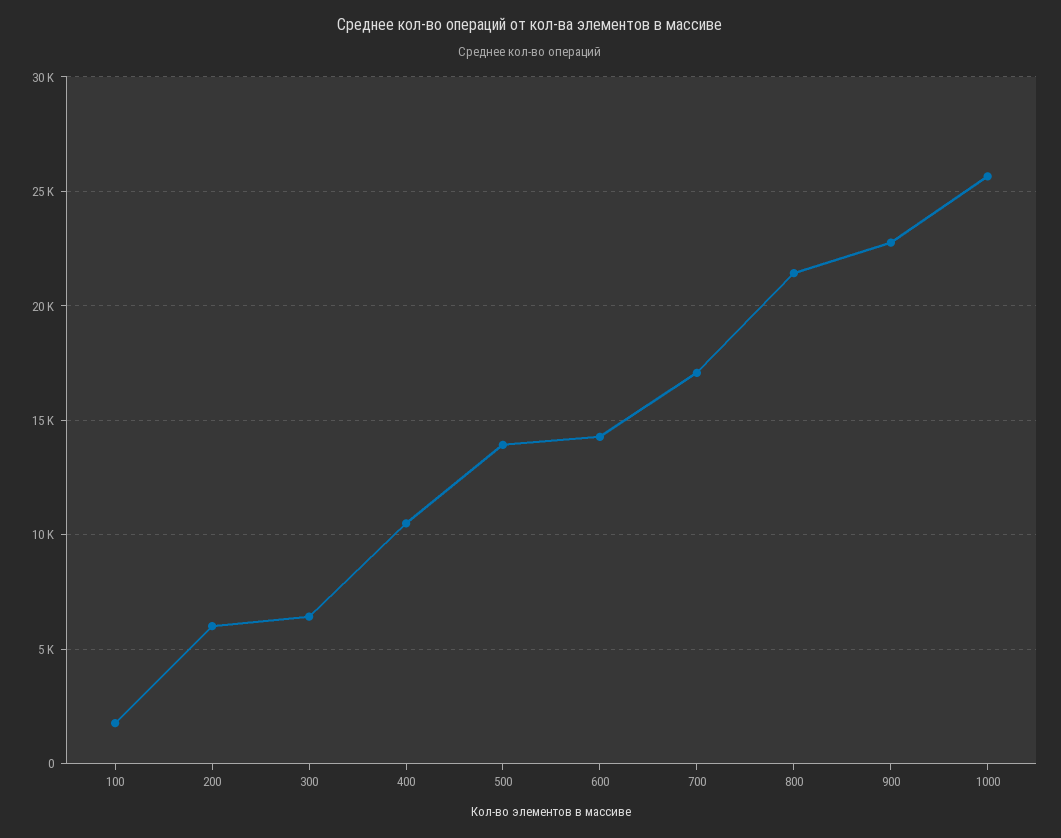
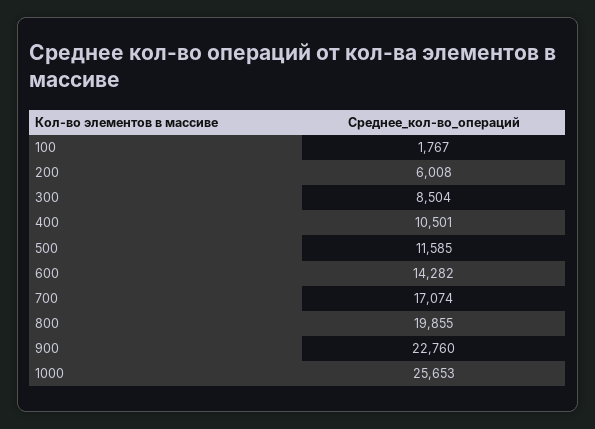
  {
    "100": 1767,
    "200": 6008,
-   "300": 6500,
+   "300": 8504,
    "400": 10501,
-   "500": 14000,
+   "500": 11585,
    "600": 14282,
    "700": 17074,
-   "800": 21500,
+   "800": 19855,
    "900": 22760,
    "1000": 25653
  }

